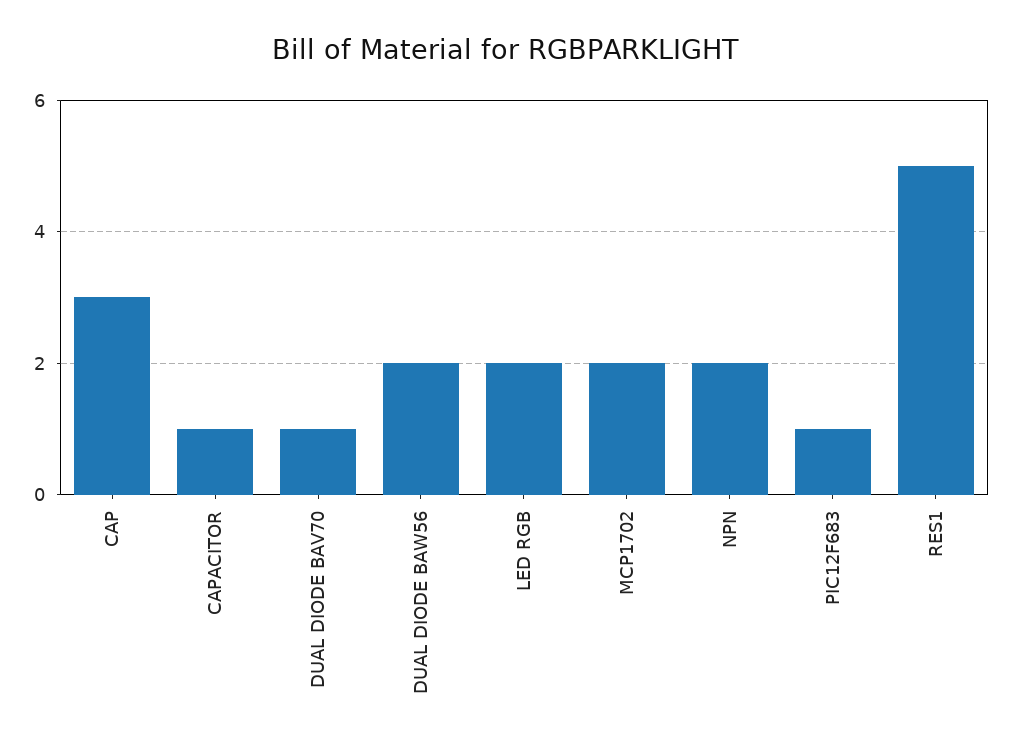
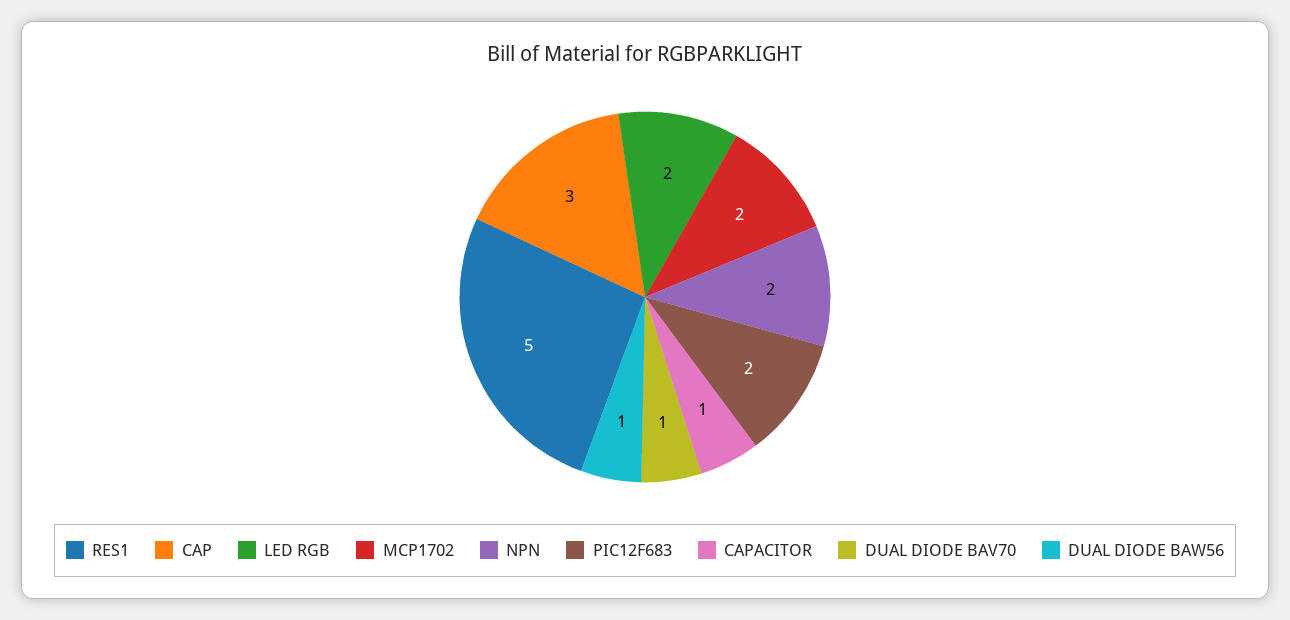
  {
    "CAP": 3,
    "CAPACITOR": 1,
    "DUAL DIODE BAV70": 1,
-   "DUAL DIODE BAW56": 2,
+   "DUAL DIODE BAW56": 1,
    "LED RGB": 2,
    "MCP1702": 2,
    "NPN": 2,
-   "PIC12F683": 1,
+   "PIC12F683": 2,
    "RES1": 5
  }

